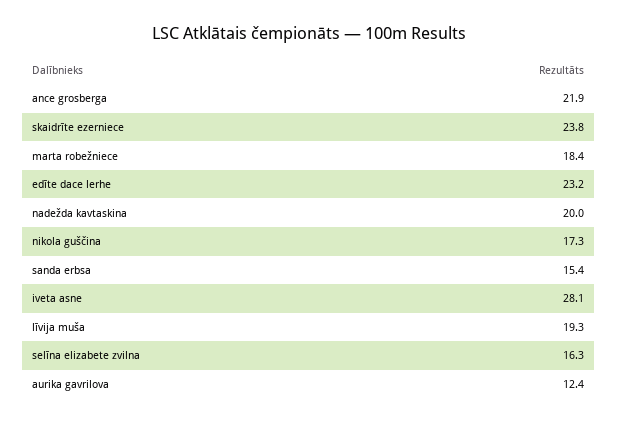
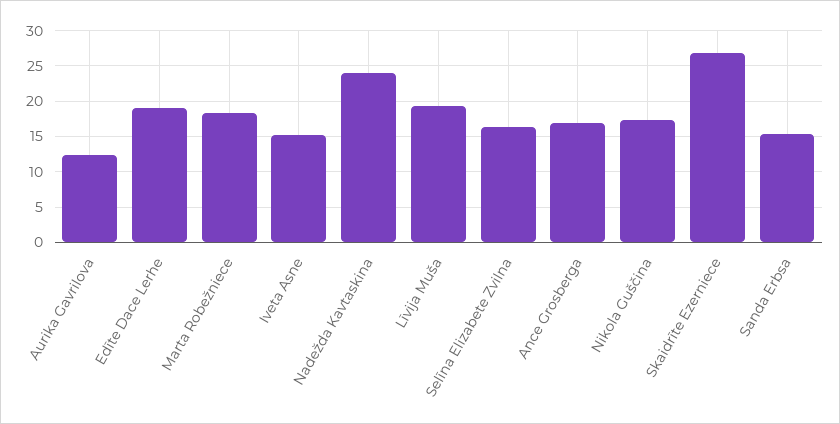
  {
-   "ance grosberga": 21.9,
+   "ance grosberga": 17,
-   "skaidrīte ezerniece": 23.8,
+   "skaidrīte ezerniece": 27,
    "marta robežniece": 18.4,
-   "edīte dace lerhe": 23.2,
+   "edīte dace lerhe": 19,
-   "nadežda kavtaskina": 20,
+   "nadežda kavtaskina": 24,
    "nikola guščina": 17.3,
    "sanda erbsa": 15.4,
-   "iveta asne": 28.1,
+   "iveta asne": 15,
    "līvija muša": 19.3,
    "selīna elizabete zvilna": 16.3,
    "aurika gavrilova": 12.4
  }

